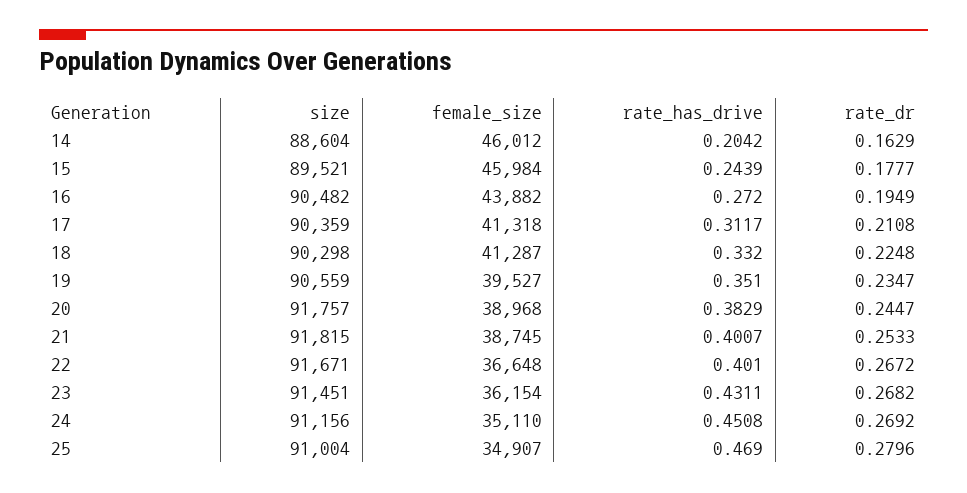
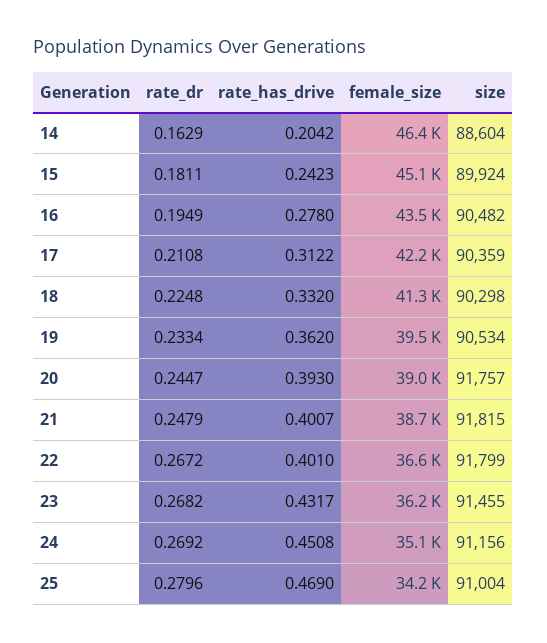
  {
    "size": {
      "14": 88604,
-     "15": 89521,
+     "15": 89924,
      "16": 90482,
      "17": 90359,
      "18": 90298,
-     "19": 90559,
+     "19": 90534,
      "20": 91757,
      "21": 91815,
-     "22": 91671,
+     "22": 91799,
-     "23": 91451,
+     "23": 91455,
      "24": 91156,
      "25": 91004
    },
    "female_size": {
-     "14": 46012,
+     "14": 46400,
-     "15": 45984,
+     "15": 45100,
-     "16": 43882,
+     "16": 43500,
-     "17": 41318,
+     "17": 42200,
      "18": 41287,
      "19": 39527,
      "20": 38968,
      "21": 38745,
      "22": 36648,
      "23": 36154,
      "24": 35110,
-     "25": 34907
+     "25": 34200
    },
    "rate_has_drive": {
      "14": 0.2042,
-     "15": 0.2439,
+     "15": 0.2423,
-     "16": 0.272,
+     "16": 0.278,
-     "17": 0.3117,
+     "17": 0.3122,
      "18": 0.332,
-     "19": 0.351,
+     "19": 0.362,
-     "20": 0.3829,
+     "20": 0.393,
      "21": 0.4007,
      "22": 0.401,
-     "23": 0.4311,
+     "23": 0.4317,
      "24": 0.4508,
      "25": 0.469
    },
    "rate_dr": {
      "14": 0.1629,
-     "15": 0.1777,
+     "15": 0.1811,
      "16": 0.1949,
      "17": 0.2108,
      "18": 0.2248,
-     "19": 0.2347,
+     "19": 0.2334,
      "20": 0.2447,
-     "21": 0.2533,
+     "21": 0.2479,
      "22": 0.2672,
      "23": 0.2682,
      "24": 0.2692,
      "25": 0.2796
    }
  }

